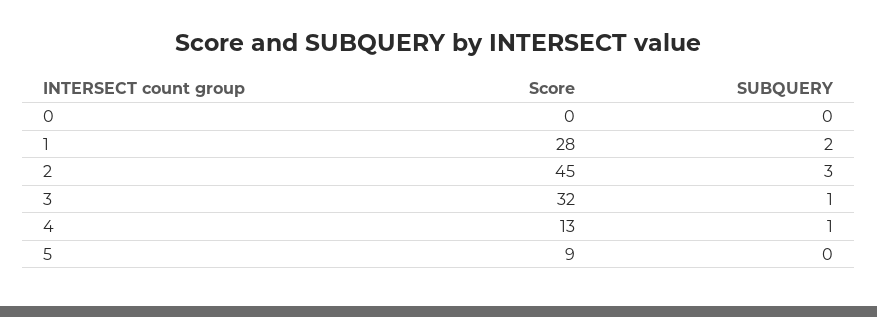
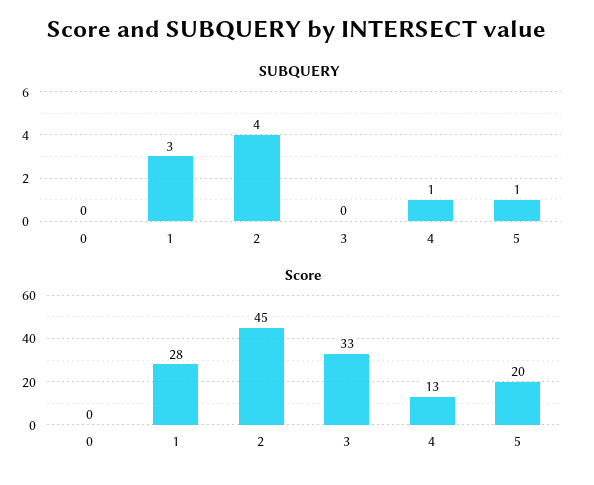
  {
    "Score": {
      "0": 0,
      "1": 28,
      "2": 45,
-     "3": 32,
+     "3": 33,
      "4": 13,
-     "5": 9
+     "5": 20
    },
    "SUBQUERY": {
      "0": 0,
-     "1": 2,
+     "1": 3,
-     "2": 3,
+     "2": 4,
-     "3": 1,
+     "3": 0,
      "4": 1,
-     "5": 0
+     "5": 1
    }
  }

